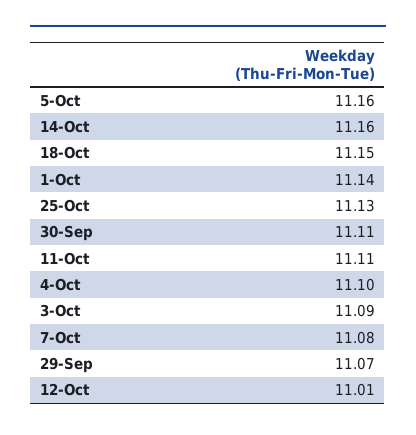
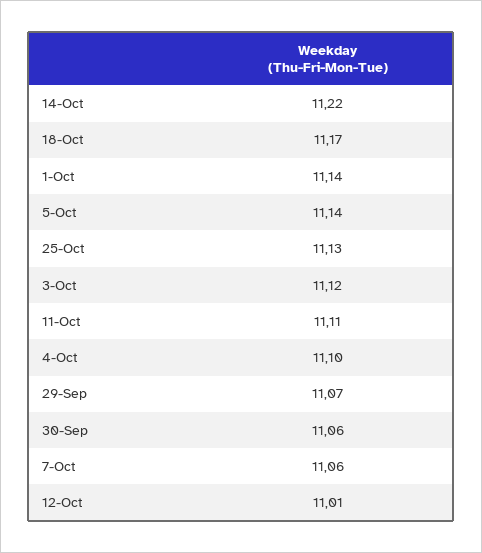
  {
-   "5-Oct": 11.16,
+   "5-Oct": 11.14,
-   "14-Oct": 11.16,
+   "14-Oct": 11.22,
-   "18-Oct": 11.15,
+   "18-Oct": 11.17,
    "1-Oct": 11.14,
    "25-Oct": 11.13,
-   "30-Sep": 11.11,
+   "30-Sep": 11.06,
    "11-Oct": 11.11,
    "4-Oct": 11.1,
-   "3-Oct": 11.09,
+   "3-Oct": 11.12,
-   "7-Oct": 11.08,
+   "7-Oct": 11.06,
    "29-Sep": 11.07,
    "12-Oct": 11.01
  }

